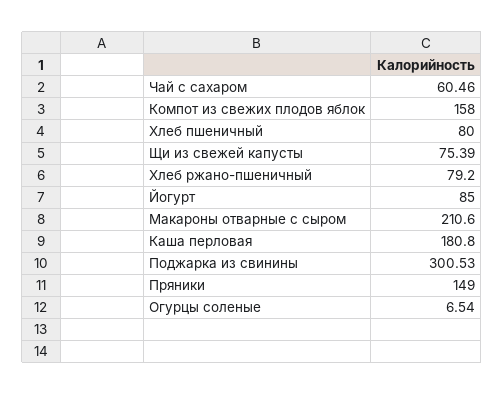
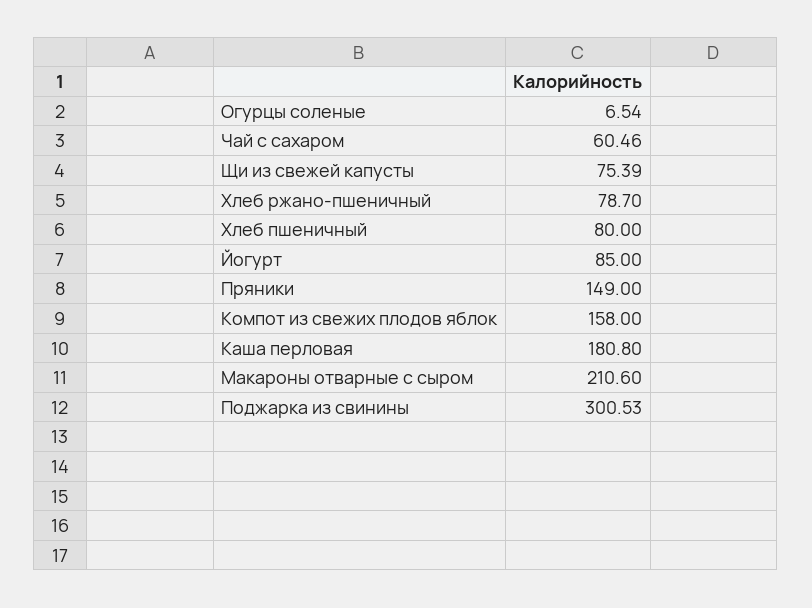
  {
    "Чай с сахаром": 60.46,
    "Компот из свежих плодов яблок": 158,
    "Хлеб пшеничный": 80,
    "Щи из свежей капусты": 75.39,
-   "Хлеб ржано-пшеничный": 79.2,
+   "Хлеб ржано-пшеничный": 78.7,
    "Йогурт": 85,
    "Макароны отварные с сыром": 210.6,
    "Каша перловая": 180.8,
    "Поджарка из свинины": 300.53,
    "Пряники": 149,
    "Огурцы соленые": 6.54
  }

